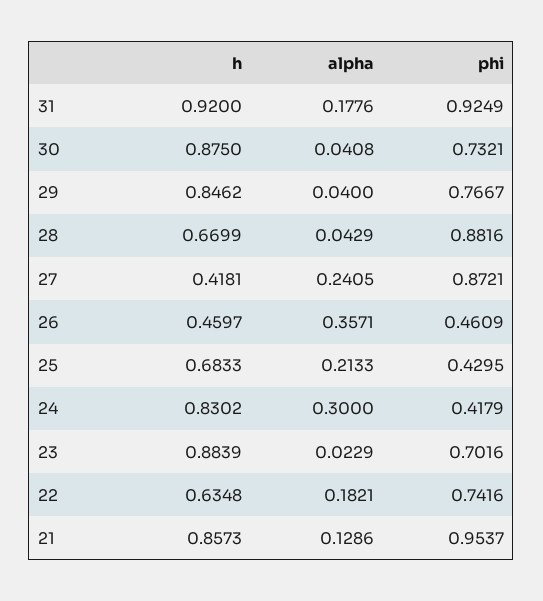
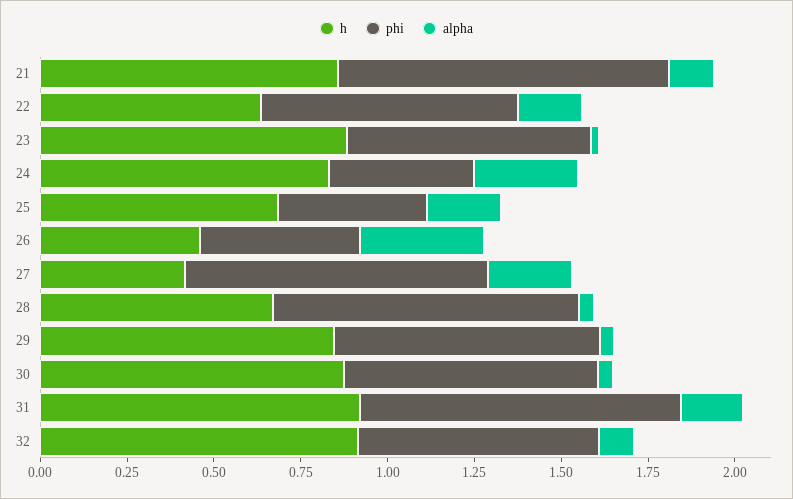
  {
    "h": {
      "31": 0.92,
      "30": 0.875,
      "29": 0.8462,
      "28": 0.6699,
      "27": 0.4181,
      "26": 0.4597,
      "25": 0.6833,
      "24": 0.8302,
      "23": 0.8839,
      "22": 0.6348,
-     "21": 0.8573
+     "21": 0.8573,
+     "32": 0.9
    },
    "alpha": {
      "31": 0.1776,
      "30": 0.0408,
      "29": 0.04,
      "28": 0.0429,
      "27": 0.2405,
      "26": 0.3571,
      "25": 0.2133,
      "24": 0.3,
      "23": 0.0229,
      "22": 0.1821,
-     "21": 0.1286
+     "21": 0.1286,
+     "32": 0.1
    },
    "phi": {
      "31": 0.9249,
      "30": 0.7321,
      "29": 0.7667,
      "28": 0.8816,
      "27": 0.8721,
      "26": 0.4609,
      "25": 0.4295,
      "24": 0.4179,
      "23": 0.7016,
      "22": 0.7416,
-     "21": 0.9537
+     "21": 0.9537,
+     "32": 0.7
    }
  }

